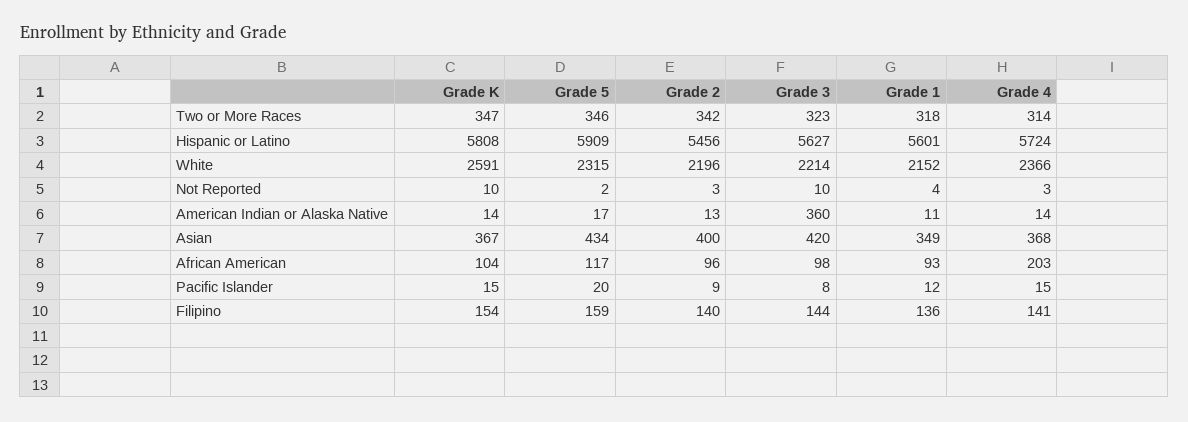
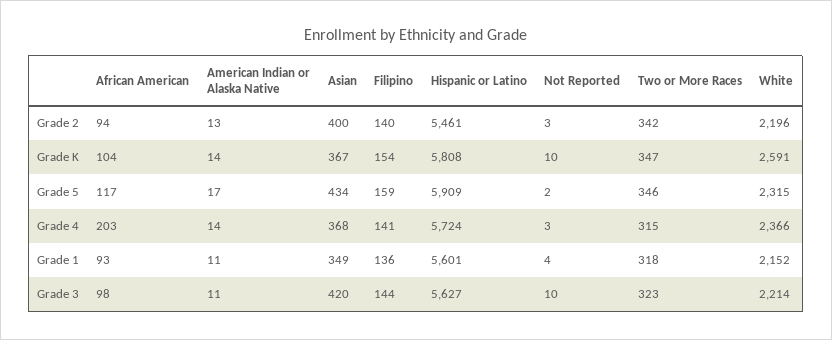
  {
    "Grade K": {
      "Two or More Races": 347,
      "Hispanic or Latino": 5808,
      "White": 2591,
      "Not Reported": 10,
      "American Indian or Alaska Native": 14,
      "Asian": 367,
      "African American": 104,
-     "Pacific Islander": 15,
      "Filipino": 154
    },
    "Grade 5": {
      "Two or More Races": 346,
      "Hispanic or Latino": 5909,
      "White": 2315,
      "Not Reported": 2,
      "American Indian or Alaska Native": 17,
      "Asian": 434,
      "African American": 117,
-     "Pacific Islander": 20,
      "Filipino": 159
    },
    "Grade 2": {
      "Two or More Races": 342,
-     "Hispanic or Latino": 5456,
+     "Hispanic or Latino": 5461,
      "White": 2196,
      "Not Reported": 3,
      "American Indian or Alaska Native": 13,
      "Asian": 400,
-     "African American": 96,
+     "African American": 94,
-     "Pacific Islander": 9,
      "Filipino": 140
    },
    "Grade 3": {
      "Two or More Races": 323,
      "Hispanic or Latino": 5627,
      "White": 2214,
      "Not Reported": 10,
-     "American Indian or Alaska Native": 360,
+     "American Indian or Alaska Native": 11,
      "Asian": 420,
      "African American": 98,
-     "Pacific Islander": 8,
      "Filipino": 144
    },
    "Grade 1": {
      "Two or More Races": 318,
      "Hispanic or Latino": 5601,
      "White": 2152,
      "Not Reported": 4,
      "American Indian or Alaska Native": 11,
      "Asian": 349,
      "African American": 93,
-     "Pacific Islander": 12,
      "Filipino": 136
    },
    "Grade 4": {
-     "Two or More Races": 314,
+     "Two or More Races": 315,
      "Hispanic or Latino": 5724,
      "White": 2366,
      "Not Reported": 3,
      "American Indian or Alaska Native": 14,
      "Asian": 368,
      "African American": 203,
-     "Pacific Islander": 15,
      "Filipino": 141
    }
  }

